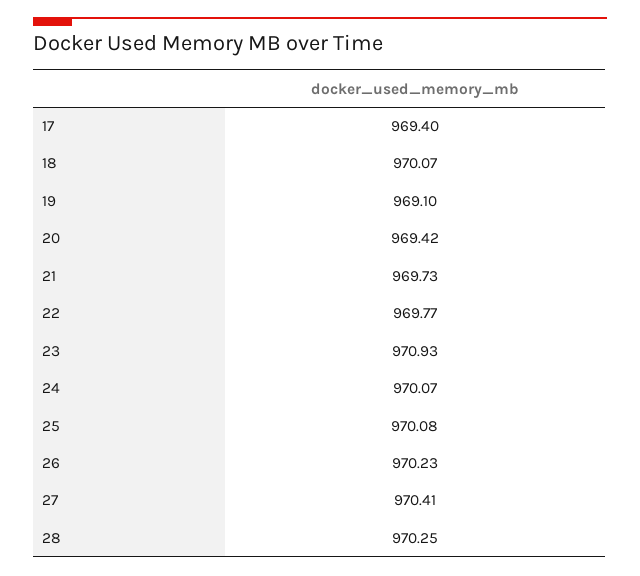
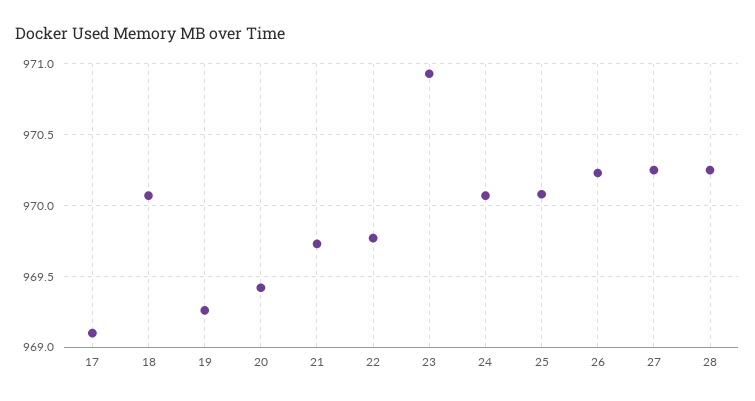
  {
-   "17": 969.4,
+   "17": 969.1,
    "18": 970.07,
-   "19": 969.1,
+   "19": 969.25,
    "20": 969.42,
    "21": 969.73,
    "22": 969.77,
    "23": 970.93,
    "24": 970.07,
    "25": 970.08,
    "26": 970.23,
-   "27": 970.41,
+   "27": 970.25,
    "28": 970.25
  }

